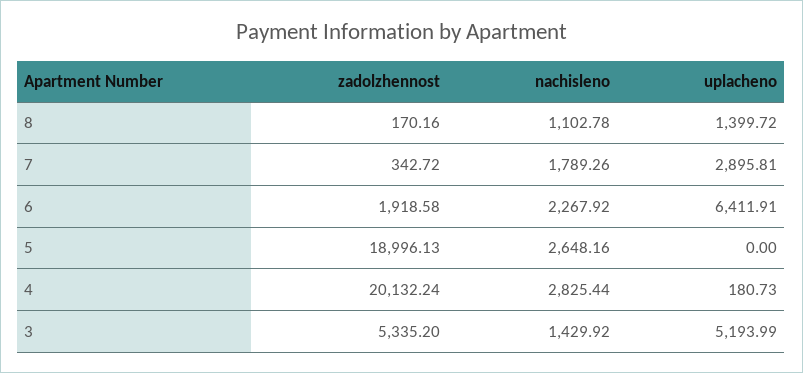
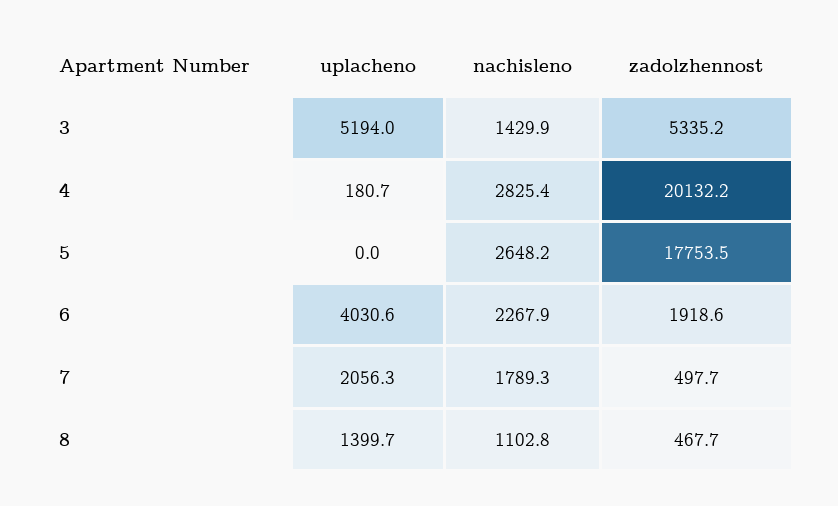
  {
    "zadolzhennost": {
-     "8": 170.16,
+     "8": 467.7,
-     "7": 342.72,
+     "7": 497.7,
      "6": 1918.58,
-     "5": 18996.13,
+     "5": 17753.5,
      "4": 20132.24,
      "3": 5335.2
    },
    "nachisleno": {
      "8": 1102.78,
      "7": 1789.26,
      "6": 2267.92,
      "5": 2648.16,
      "4": 2825.44,
      "3": 1429.92
    },
    "uplacheno": {
      "8": 1399.72,
-     "7": 2895.81,
+     "7": 2056.3,
-     "6": 6411.91,
+     "6": 4030.6,
      "5": 0,
      "4": 180.73,
      "3": 5193.99
    }
  }

